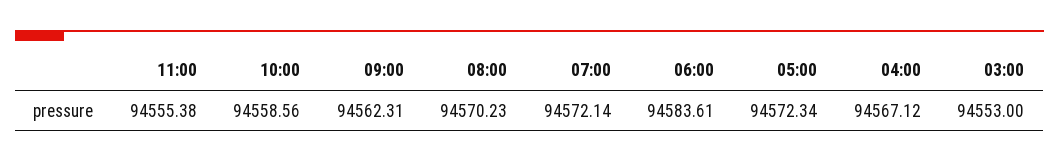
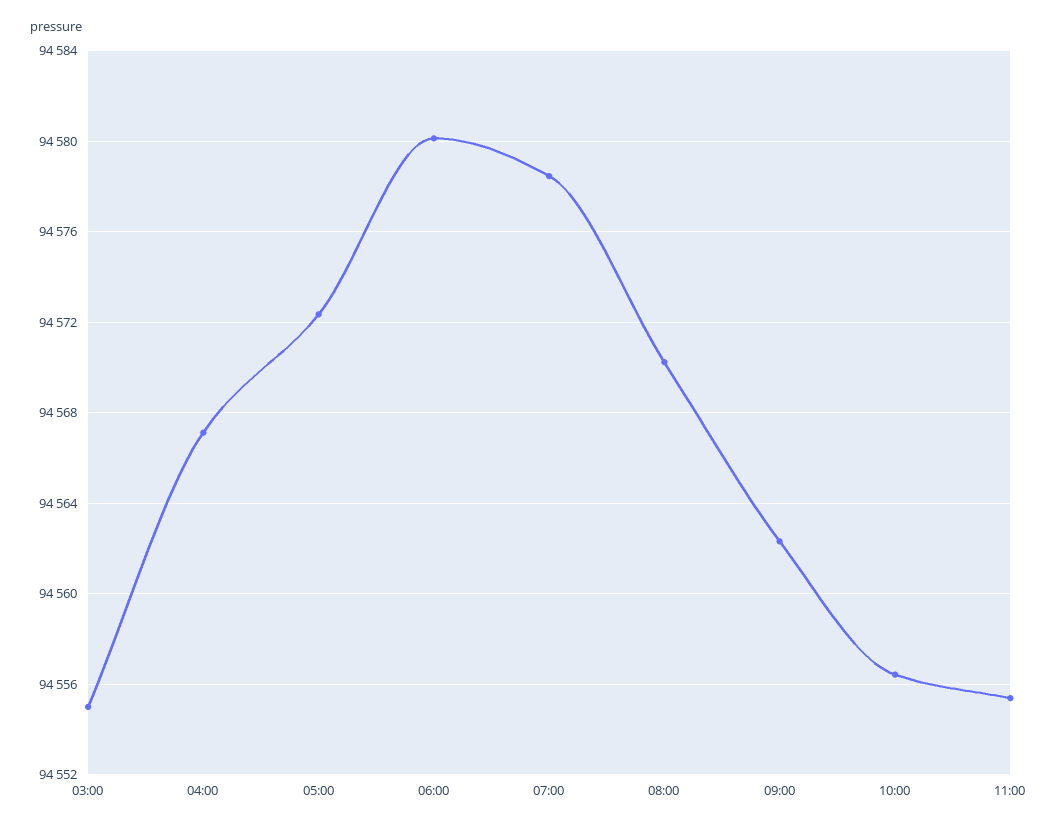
  {
    "11:00": 94555.38,
-   "10:00": 94558.56,
+   "10:00": 94556.5,
    "09:00": 94562.31,
    "08:00": 94570.23,
-   "07:00": 94572.14,
+   "07:00": 94578.5,
-   "06:00": 94583.61,
+   "06:00": 94580,
    "05:00": 94572.34,
    "04:00": 94567.12,
-   "03:00": 94553
+   "03:00": 94555
  }

